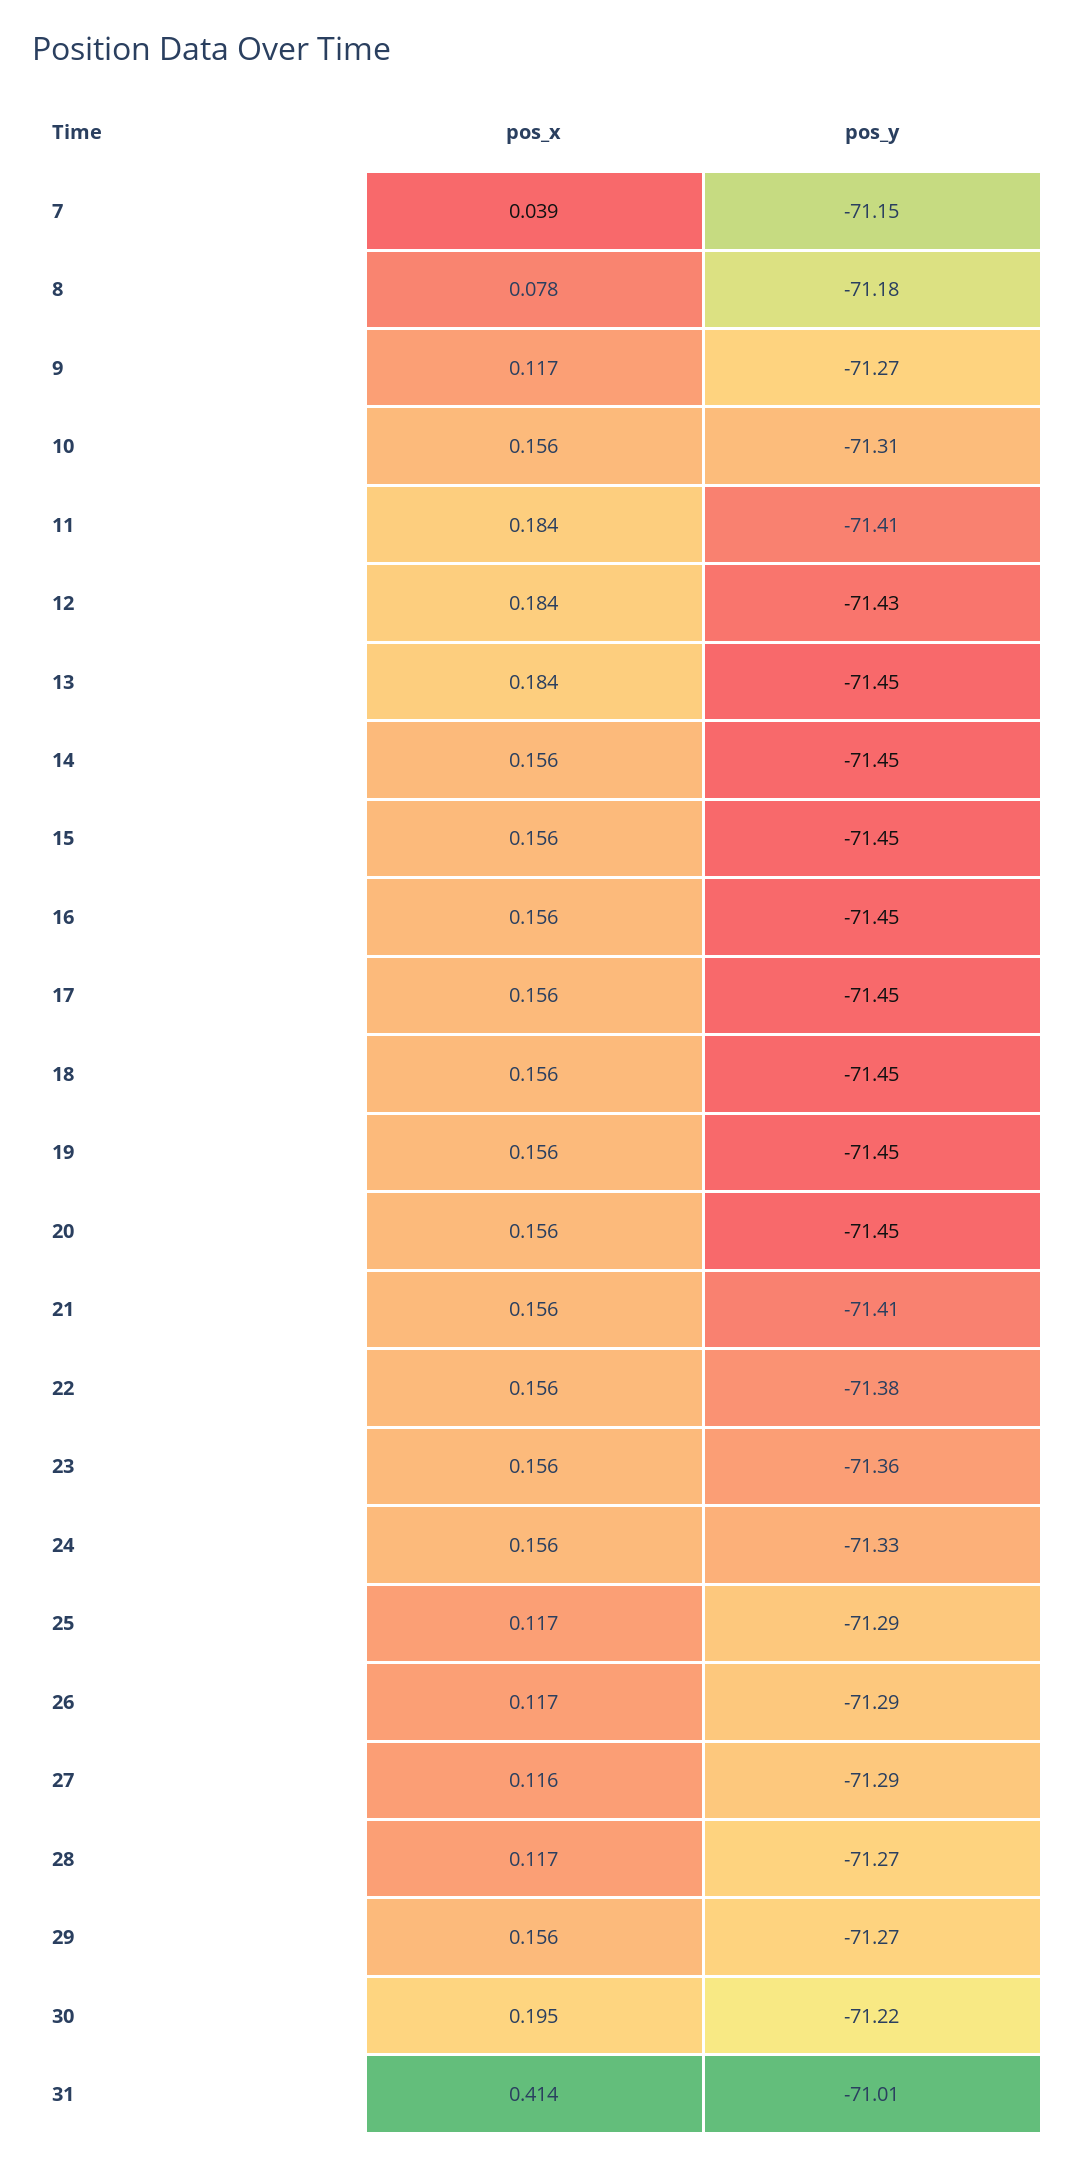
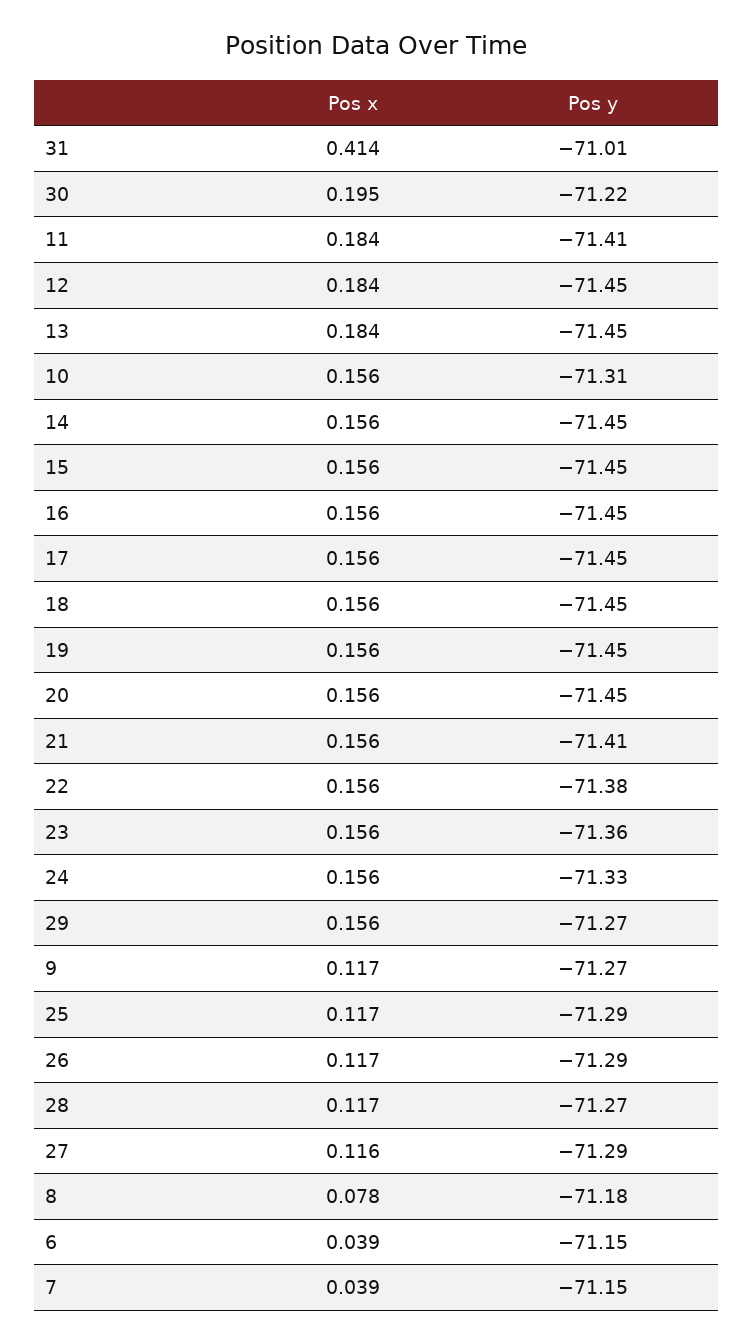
  {
    "pos_x": {
      "7": 0.039,
      "8": 0.078,
      "9": 0.117,
      "10": 0.156,
      "11": 0.184,
      "12": 0.184,
      "13": 0.184,
      "14": 0.156,
      "15": 0.156,
      "16": 0.156,
      "17": 0.156,
      "18": 0.156,
      "19": 0.156,
      "20": 0.156,
      "21": 0.156,
      "22": 0.156,
      "23": 0.156,
      "24": 0.156,
      "25": 0.117,
      "26": 0.117,
      "27": 0.116,
      "28": 0.117,
      "29": 0.156,
      "30": 0.195,
-     "31": 0.414
+     "31": 0.414,
+     "6": 0.039
    },
    "pos_y": {
      "7": -71.15,
      "8": -71.18,
      "9": -71.27,
      "10": -71.31,
      "11": -71.41,
-     "12": -71.43,
+     "12": -71.45,
      "13": -71.45,
      "14": -71.45,
      "15": -71.45,
      "16": -71.45,
      "17": -71.45,
      "18": -71.45,
      "19": -71.45,
      "20": -71.45,
      "21": -71.41,
      "22": -71.38,
      "23": -71.36,
      "24": -71.33,
      "25": -71.29,
      "26": -71.29,
      "27": -71.29,
      "28": -71.27,
      "29": -71.27,
      "30": -71.22,
-     "31": -71.01
+     "31": -71.01,
+     "6": -71.15
    }
  }

